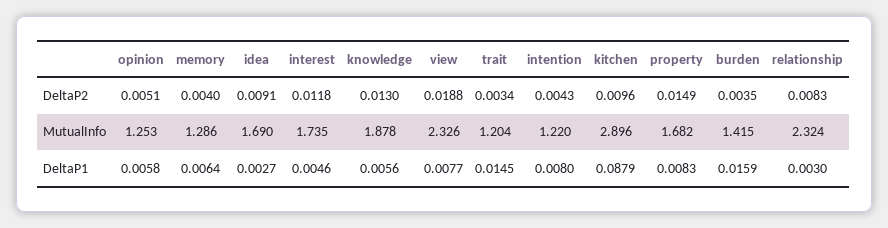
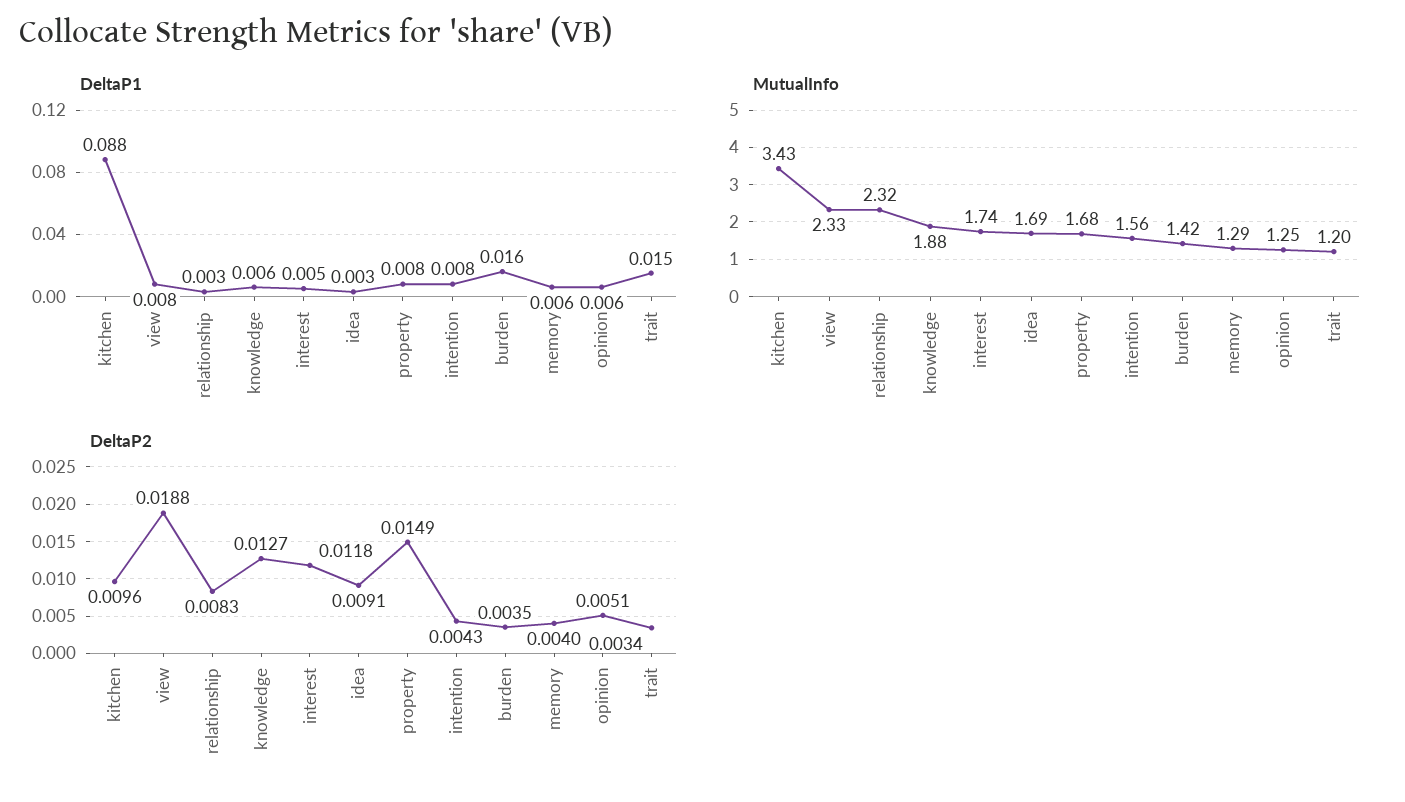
  {
    "DeltaP2": {
      "opinion": 0.0051,
      "memory": 0.004,
      "idea": 0.0091,
      "interest": 0.0118,
-     "knowledge": 0.013,
+     "knowledge": 0.0127,
      "view": 0.0188,
      "trait": 0.0034,
      "intention": 0.0043,
      "kitchen": 0.0096,
      "property": 0.0149,
      "burden": 0.0035,
      "relationship": 0.0083
    },
    "MutualInfo": {
      "opinion": 1.253,
      "memory": 1.286,
      "idea": 1.69,
      "interest": 1.735,
      "knowledge": 1.878,
      "view": 2.326,
      "trait": 1.204,
-     "intention": 1.22,
+     "intention": 1.56,
-     "kitchen": 2.896,
+     "kitchen": 3.43,
      "property": 1.682,
      "burden": 1.415,
      "relationship": 2.324
    },
    "DeltaP1": {
      "opinion": 0.0058,
      "memory": 0.0064,
      "idea": 0.0027,
      "interest": 0.0046,
      "knowledge": 0.0056,
      "view": 0.0077,
      "trait": 0.0145,
      "intention": 0.008,
      "kitchen": 0.0879,
      "property": 0.0083,
      "burden": 0.0159,
      "relationship": 0.003
    }
  }

